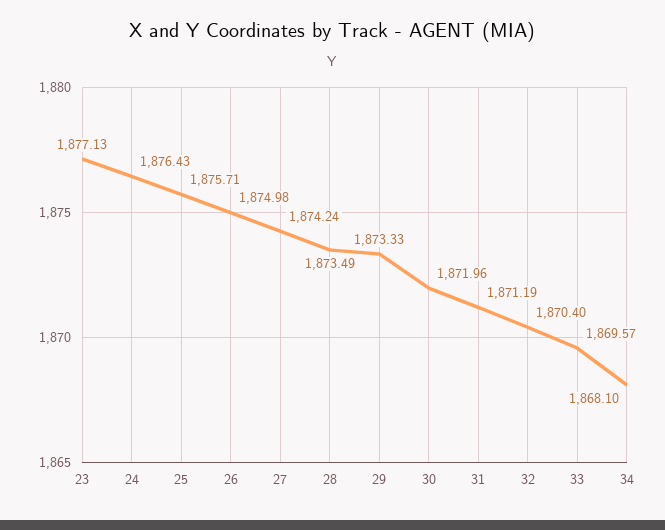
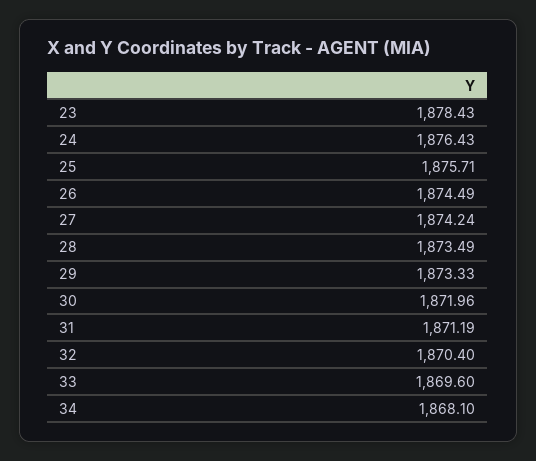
  {
-   "23": 1877.13,
+   "23": 1878.43,
    "24": 1876.43,
    "25": 1875.71,
-   "26": 1874.98,
+   "26": 1874.49,
    "27": 1874.24,
    "28": 1873.49,
    "29": 1873.33,
    "30": 1871.96,
    "31": 1871.19,
    "32": 1870.4,
-   "33": 1869.57,
+   "33": 1869.6,
    "34": 1868.1
  }

